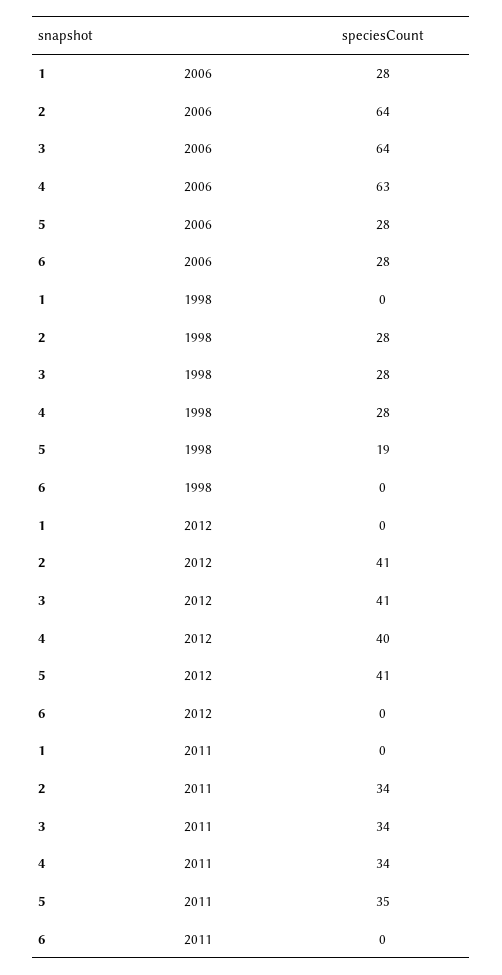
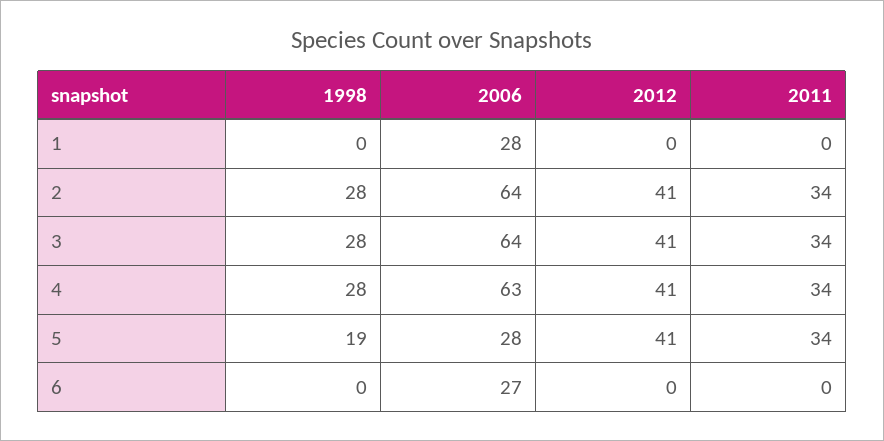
  {
    "1": {
      "2006": 28,
      "1998": 0,
      "2012": 0,
      "2011": 0
    },
    "2": {
      "2006": 64,
      "1998": 28,
      "2012": 41,
      "2011": 34
    },
    "3": {
      "2006": 64,
      "1998": 28,
      "2012": 41,
      "2011": 34
    },
    "4": {
      "2006": 63,
      "1998": 28,
-     "2012": 40,
+     "2012": 41,
      "2011": 34
    },
    "5": {
      "2006": 28,
      "1998": 19,
      "2012": 41,
-     "2011": 35
+     "2011": 34
    },
    "6": {
-     "2006": 28,
+     "2006": 27,
      "1998": 0,
      "2012": 0,
      "2011": 0
    }
  }

